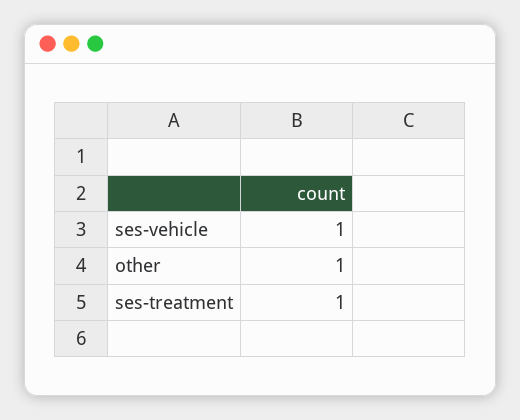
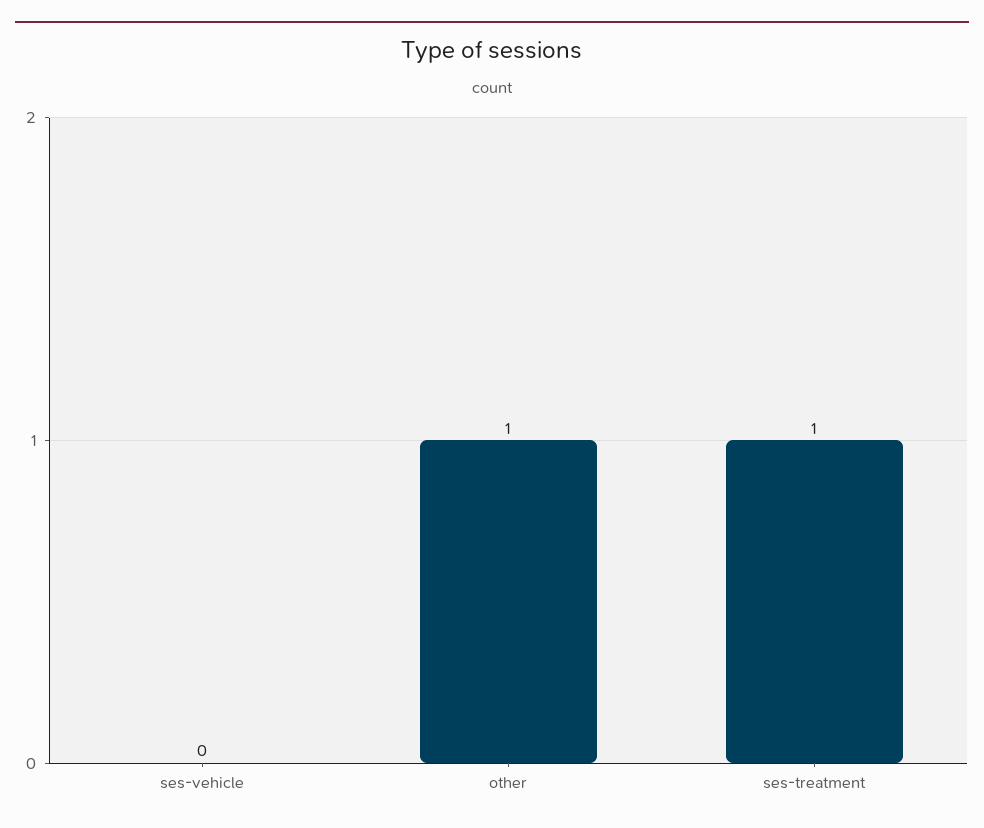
  {
-   "ses-vehicle": 1,
+   "ses-vehicle": 0,
    "other": 1,
    "ses-treatment": 1
  }

